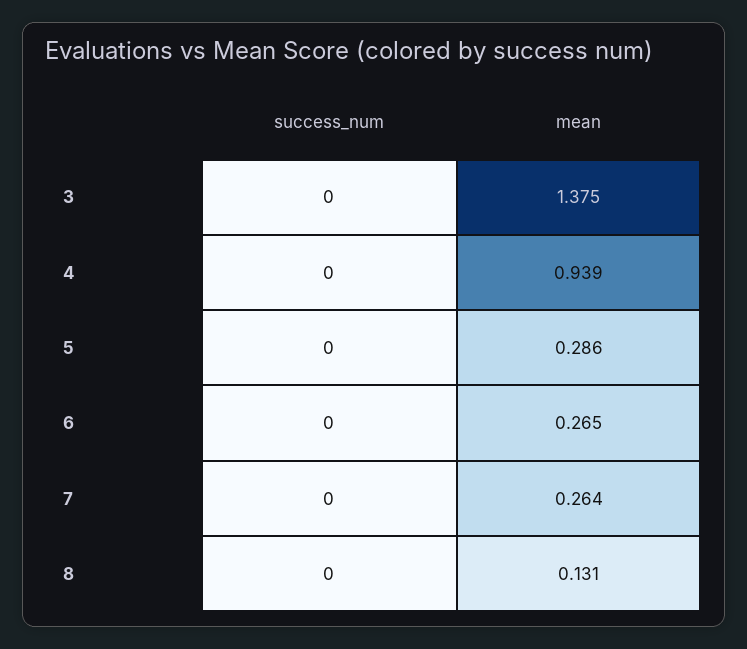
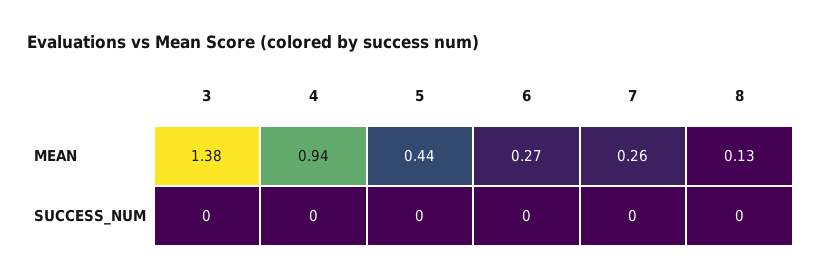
  {
    "success_num": {
      "3": 0,
      "4": 0,
      "5": 0,
      "6": 0,
      "7": 0,
      "8": 0
    },
    "mean": {
      "3": 1.375,
      "4": 0.939,
-     "5": 0.286,
+     "5": 0.44,
      "6": 0.265,
      "7": 0.264,
      "8": 0.131
    }
  }

